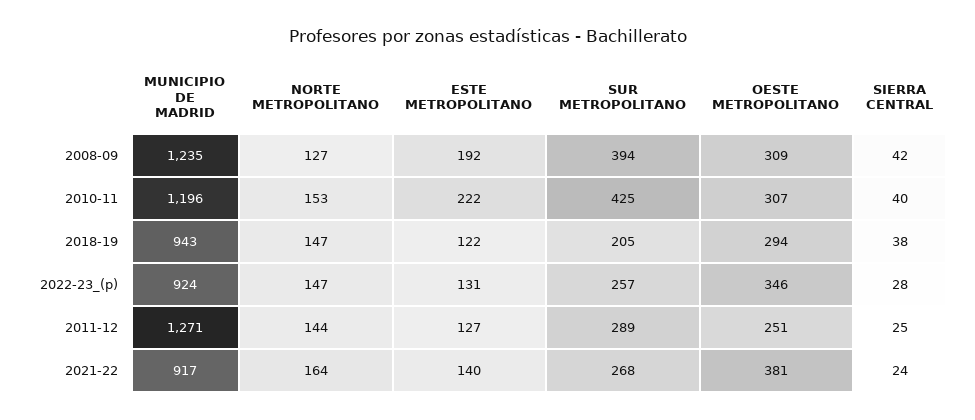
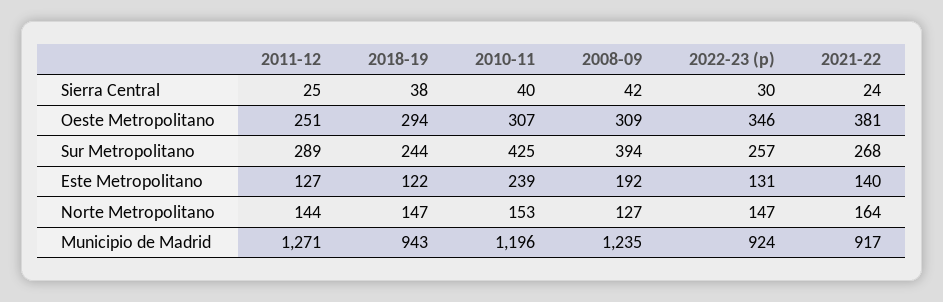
  {
    "MUNICIPIO DE MADRID": {
      "2008-09": 1235,
      "2010-11": 1196,
      "2018-19": 943,
      "2022-23_(p)": 924,
      "2011-12": 1271,
      "2021-22": 917
    },
    "NORTE METROPOLITANO": {
      "2008-09": 127,
      "2010-11": 153,
      "2018-19": 147,
      "2022-23_(p)": 147,
      "2011-12": 144,
      "2021-22": 164
    },
    "ESTE METROPOLITANO": {
      "2008-09": 192,
-     "2010-11": 222,
+     "2010-11": 239,
      "2018-19": 122,
      "2022-23_(p)": 131,
      "2011-12": 127,
      "2021-22": 140
    },
    "SUR METROPOLITANO": {
      "2008-09": 394,
      "2010-11": 425,
-     "2018-19": 205,
+     "2018-19": 244,
      "2022-23_(p)": 257,
      "2011-12": 289,
      "2021-22": 268
    },
    "OESTE METROPOLITANO": {
      "2008-09": 309,
      "2010-11": 307,
      "2018-19": 294,
      "2022-23_(p)": 346,
      "2011-12": 251,
      "2021-22": 381
    },
    "SIERRA CENTRAL": {
      "2008-09": 42,
      "2010-11": 40,
      "2018-19": 38,
-     "2022-23_(p)": 28,
+     "2022-23_(p)": 30,
      "2011-12": 25,
      "2021-22": 24
    }
  }

